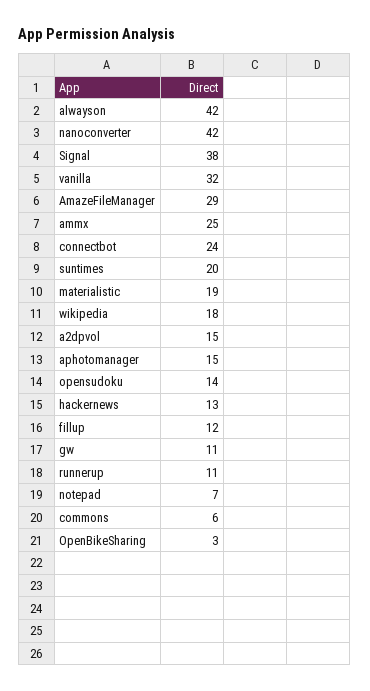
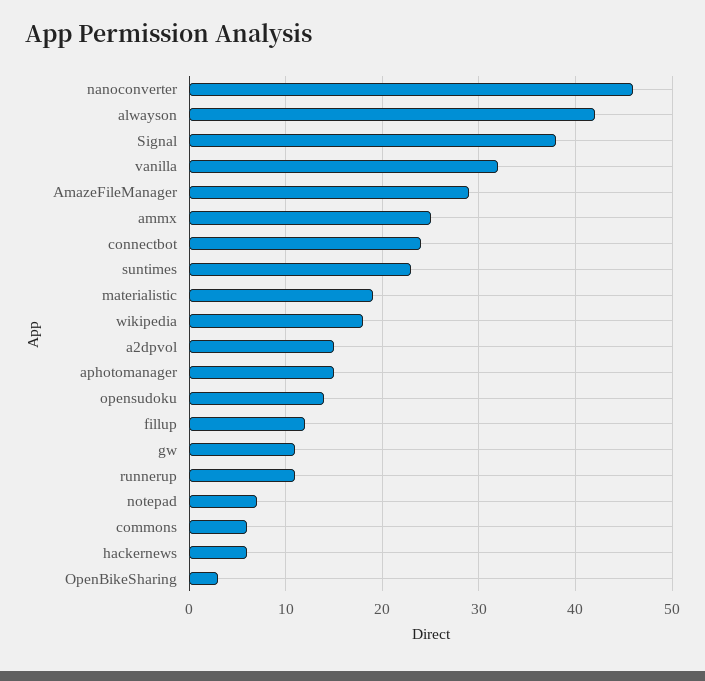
  {
    "alwayson": 42,
-   "nanoconverter": 42,
+   "nanoconverter": 46,
    "Signal": 38,
    "vanilla": 32,
    "AmazeFileManager": 29,
    "ammx": 25,
    "connectbot": 24,
-   "suntimes": 20,
+   "suntimes": 23,
    "materialistic": 19,
    "wikipedia": 18,
    "a2dpvol": 15,
    "aphotomanager": 15,
    "opensudoku": 14,
-   "hackernews": 13,
+   "hackernews": 6,
    "fillup": 12,
    "gw": 11,
    "runnerup": 11,
    "notepad": 7,
    "commons": 6,
    "OpenBikeSharing": 3
  }

